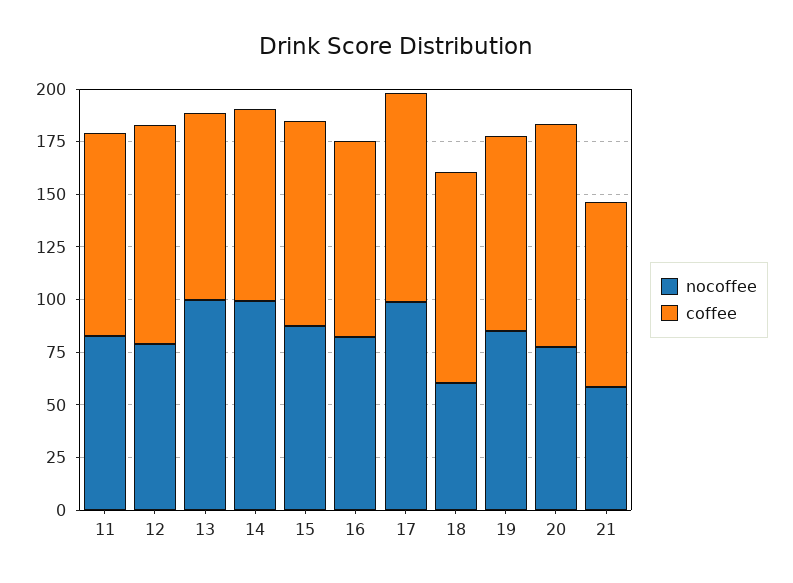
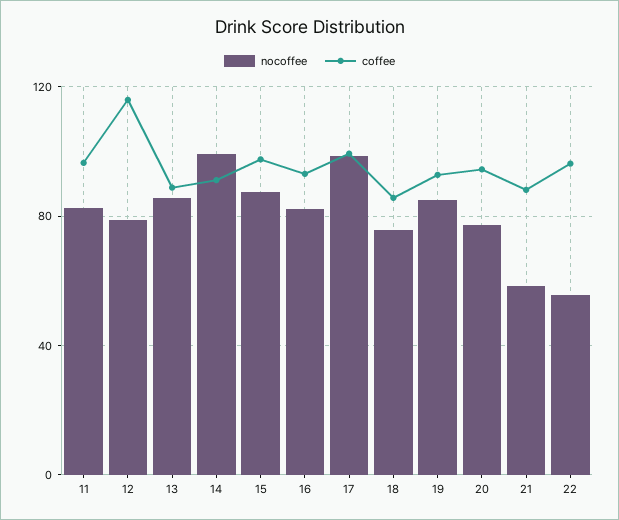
  {
    "nocoffee": {
      "11": 85,
      "12": 80,
-     "13": 100,
+     "13": 85,
      "14": 100,
      "15": 85,
      "16": 80,
      "17": 100,
-     "18": 60,
+     "18": 75,
      "19": 85,
      "20": 75,
-     "21": 60
+     "21": 60,
+     "22": 55
    },
    "coffee": {
      "11": 95,
-     "12": 105,
+     "12": 115,
      "13": 90,
      "14": 90,
      "15": 100,
      "16": 95,
      "17": 100,
-     "18": 100,
+     "18": 85,
      "19": 95,
-     "20": 105,
+     "20": 95,
-     "21": 90
+     "21": 90,
+     "22": 95
    }
  }

